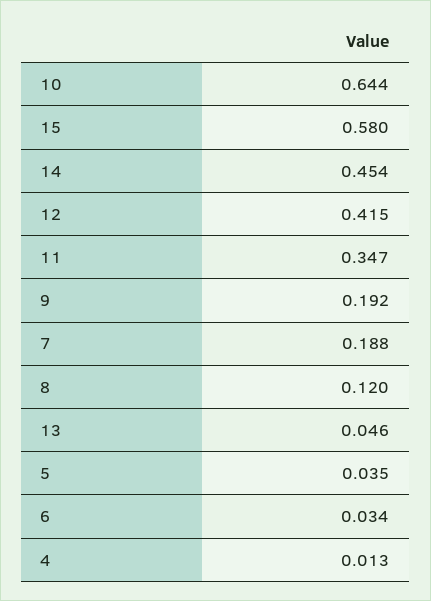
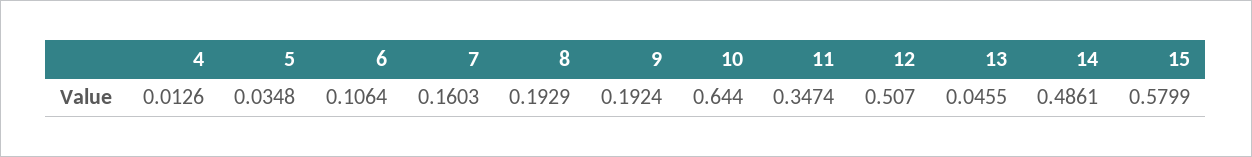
  {
    "10": 0.644,
    "15": 0.5799,
-   "14": 0.454,
+   "14": 0.4861,
-   "12": 0.415,
+   "12": 0.507,
    "11": 0.3474,
    "9": 0.1924,
-   "7": 0.188,
+   "7": 0.1603,
-   "8": 0.12,
+   "8": 0.1929,
    "13": 0.0455,
    "5": 0.0348,
-   "6": 0.034,
+   "6": 0.1064,
    "4": 0.0126
  }

